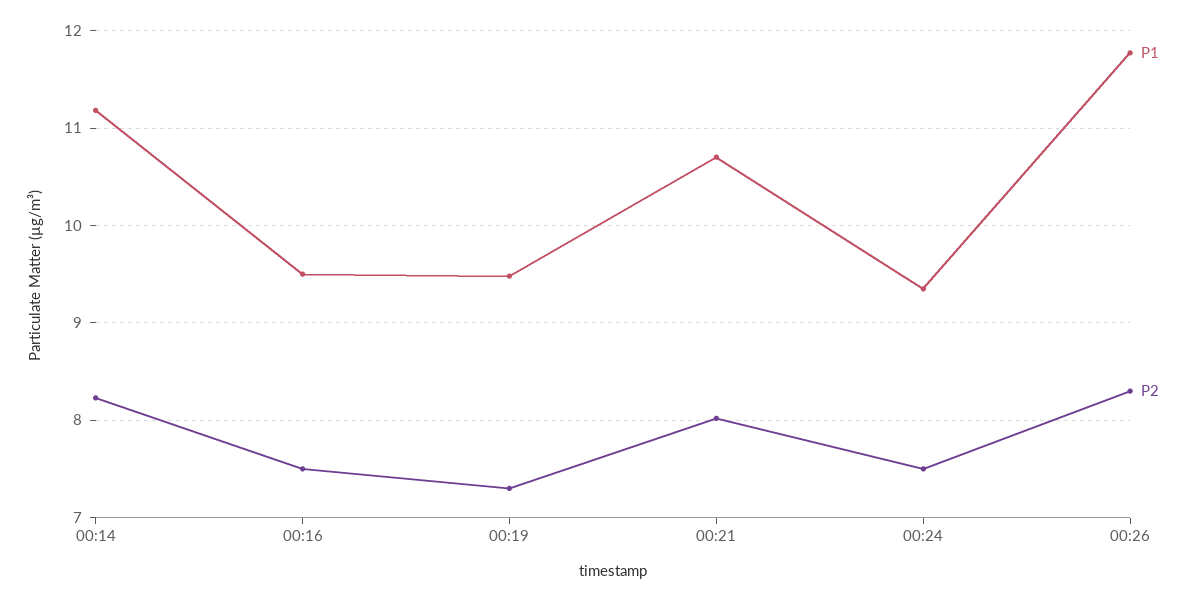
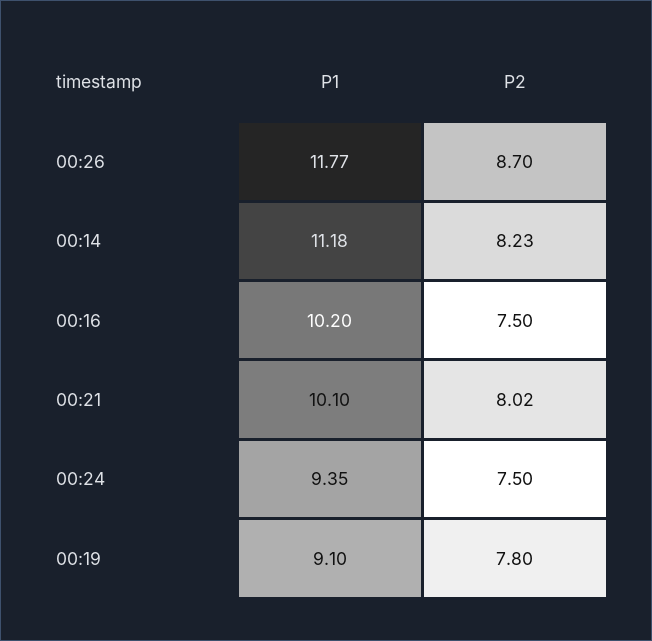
  {
    "P1": {
      "00:14": 11.18,
-     "00:16": 9.5,
+     "00:16": 10.2,
-     "00:19": 9.5,
+     "00:19": 9.1,
-     "00:21": 10.7,
+     "00:21": 10.1,
      "00:24": 9.35,
      "00:26": 11.77
    },
    "P2": {
      "00:14": 8.23,
      "00:16": 7.5,
-     "00:19": 7.3,
+     "00:19": 7.8,
      "00:21": 8.02,
      "00:24": 7.5,
-     "00:26": 8.3
+     "00:26": 8.7
    }
  }

